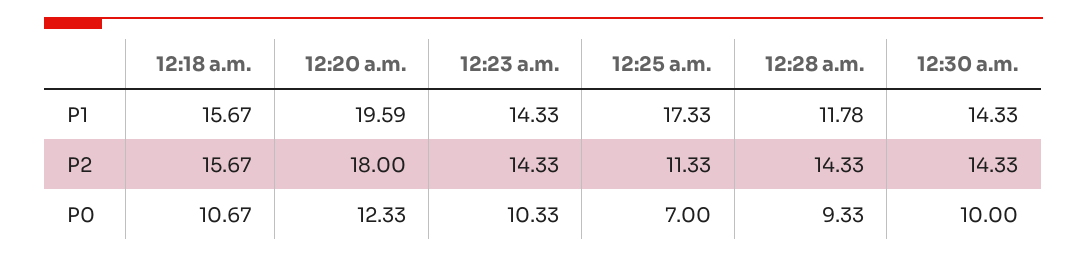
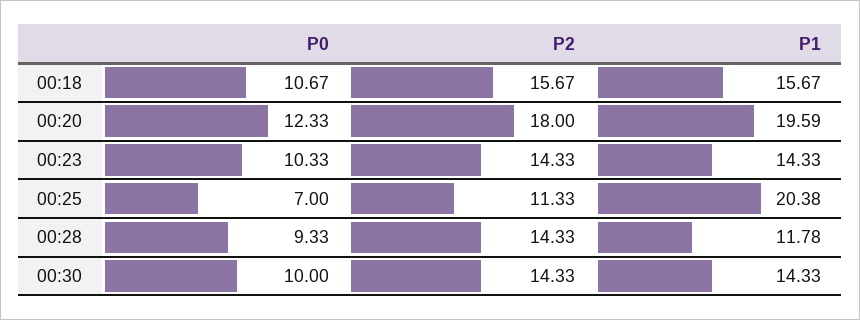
  {
    "12:18 a.m.": {
      "P1": 15.67,
      "P2": 15.67,
      "P0": 10.67
    },
    "12:20 a.m.": {
      "P1": 19.59,
      "P2": 18,
      "P0": 12.33
    },
    "12:23 a.m.": {
      "P1": 14.33,
      "P2": 14.33,
      "P0": 10.33
    },
    "12:25 a.m.": {
-     "P1": 17.33,
+     "P1": 20.38,
      "P2": 11.33,
      "P0": 7
    },
    "12:28 a.m.": {
      "P1": 11.78,
      "P2": 14.33,
      "P0": 9.33
    },
    "12:30 a.m.": {
      "P1": 14.33,
      "P2": 14.33,
      "P0": 10
    }
  }

